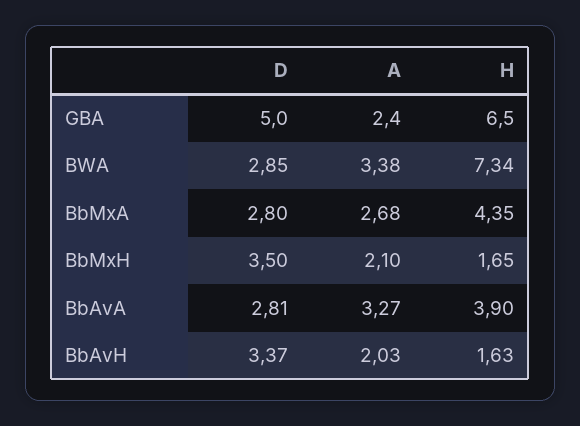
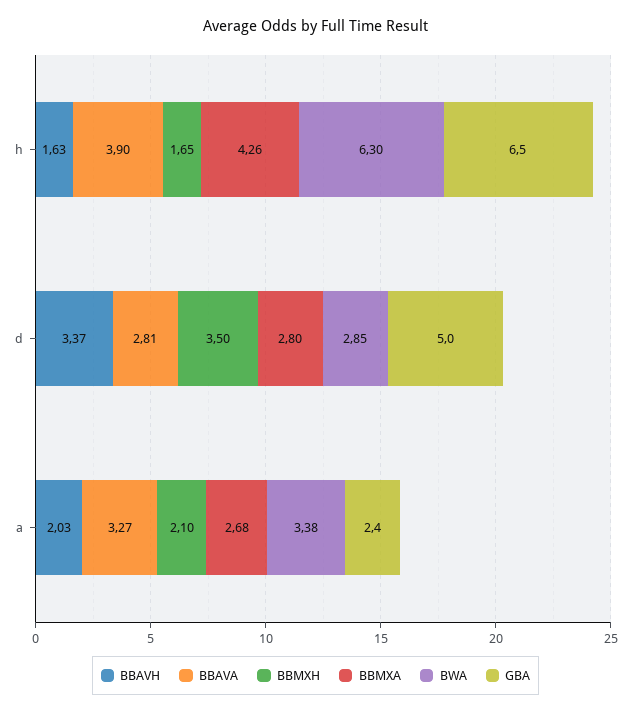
  {
    "GBA": {
      "D": 5,
      "A": 2.4,
      "H": 6.5
    },
    "BWA": {
      "D": 2.85,
      "A": 3.38,
-     "H": 7.34
+     "H": 6.3
    },
    "BbMxA": {
      "D": 2.8,
      "A": 2.68,
-     "H": 4.35
+     "H": 4.26
    },
    "BbMxH": {
      "D": 3.5,
      "A": 2.1,
      "H": 1.65
    },
    "BbAvA": {
      "D": 2.81,
      "A": 3.27,
      "H": 3.9
    },
    "BbAvH": {
      "D": 3.37,
      "A": 2.03,
      "H": 1.63
    }
  }

